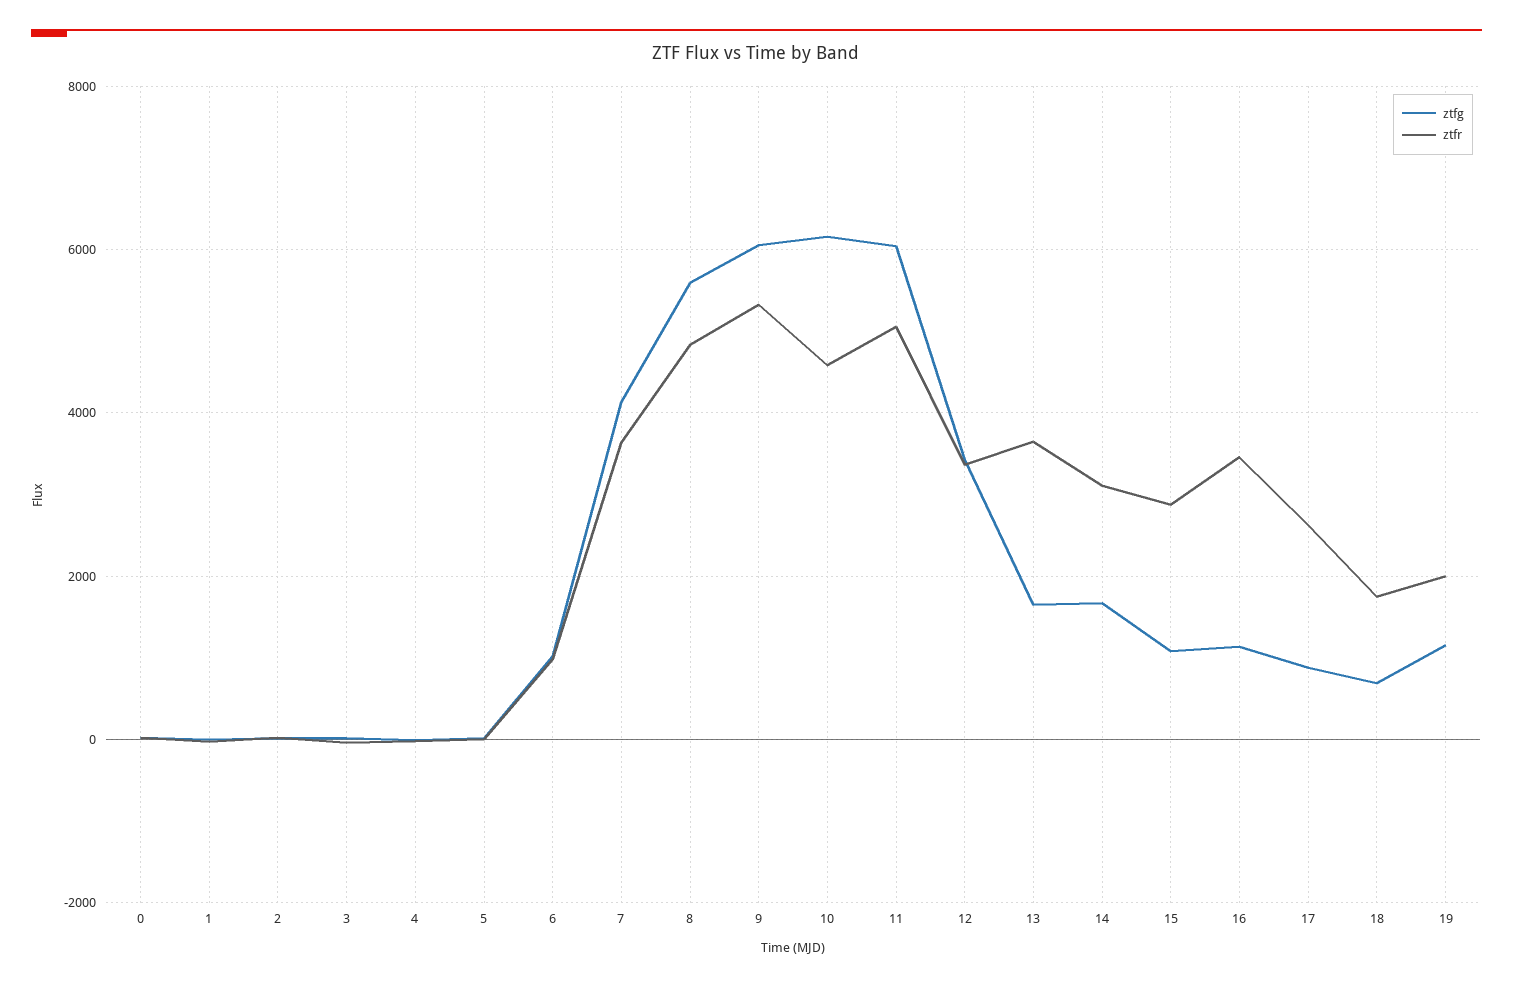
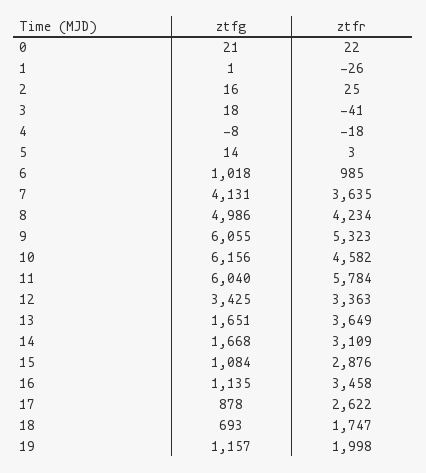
  {
    "ztfg": {
      "0": 21,
      "1": 1,
      "2": 16,
      "3": 18,
      "4": -8,
      "5": 14,
      "6": 1018,
      "7": 4131,
-     "8": 5600,
+     "8": 4986,
      "9": 6055,
      "10": 6156,
      "11": 6040,
      "12": 3425,
      "13": 1651,
      "14": 1668,
      "15": 1084,
      "16": 1135,
      "17": 878,
      "18": 693,
      "19": 1157
    },
    "ztfr": {
      "0": 22,
      "1": -26,
      "2": 25,
      "3": -41,
      "4": -18,
      "5": 3,
      "6": 985,
      "7": 3635,
-     "8": 4800,
+     "8": 4234,
      "9": 5323,
      "10": 4582,
-     "11": 5000,
+     "11": 5784,
      "12": 3363,
      "13": 3649,
      "14": 3109,
      "15": 2876,
      "16": 3458,
      "17": 2622,
      "18": 1747,
      "19": 1998
    }
  }

